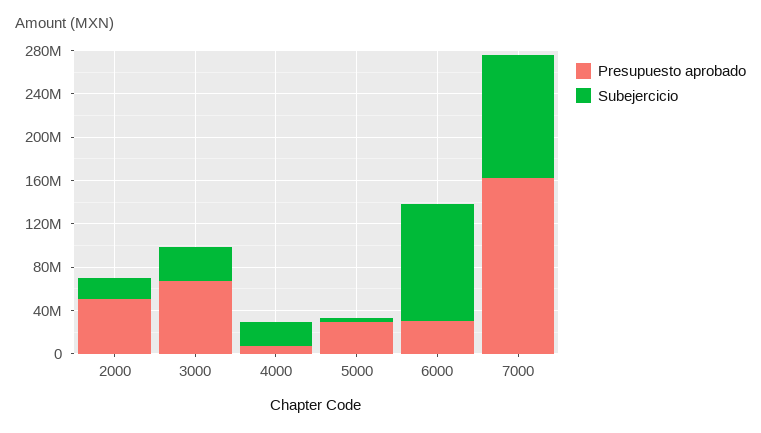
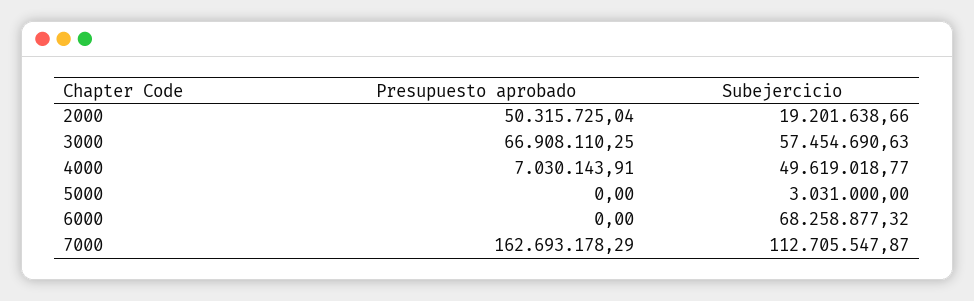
  {
    "Presupuesto aprobado": {
      "2000": 50315725.04,
      "3000": 66908110.25,
      "4000": 7030143.91,
-     "5000": 30000000,
+     "5000": 0,
-     "6000": 30000000,
+     "6000": 0,
      "7000": 162693178.29
    },
    "Subejercicio": {
      "2000": 19201638.66,
-     "3000": 30000000,
+     "3000": 57454690.63,
-     "4000": 20000000,
+     "4000": 49619018.77,
      "5000": 3031000,
-     "6000": 110000000,
+     "6000": 68258877.32,
      "7000": 112705547.87
    }
  }

